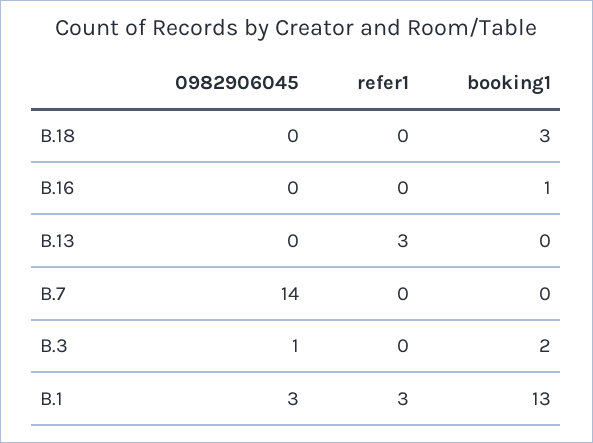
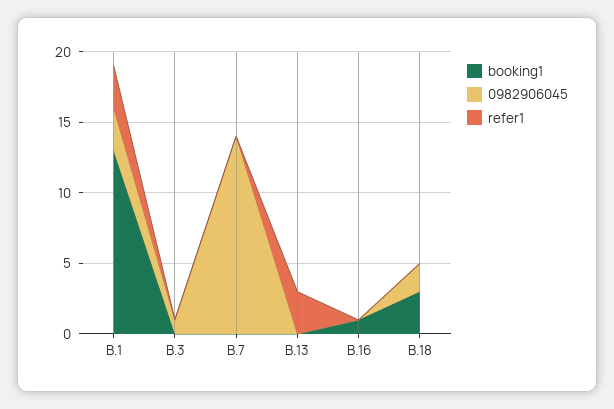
  {
    "0982906045": {
-     "B.18": 0,
+     "B.18": 2,
      "B.16": 0,
      "B.13": 0,
      "B.7": 14,
      "B.3": 1,
      "B.1": 3
    },
    "refer1": {
      "B.18": 0,
      "B.16": 0,
      "B.13": 3,
      "B.7": 0,
      "B.3": 0,
      "B.1": 3
    },
    "booking1": {
      "B.18": 3,
      "B.16": 1,
      "B.13": 0,
      "B.7": 0,
-     "B.3": 2,
+     "B.3": 0,
      "B.1": 13
    }
  }

